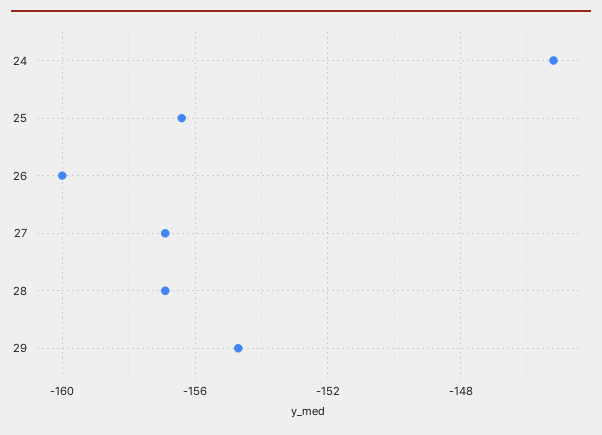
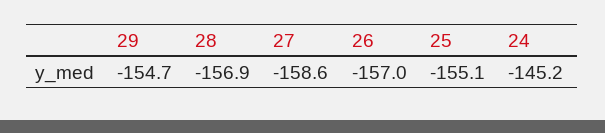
  {
    "24": -145.2,
-   "25": -156.5,
+   "25": -155.1,
-   "26": -160,
+   "26": -157,
-   "27": -157,
+   "27": -158.6,
    "28": -156.9,
    "29": -154.7
  }

